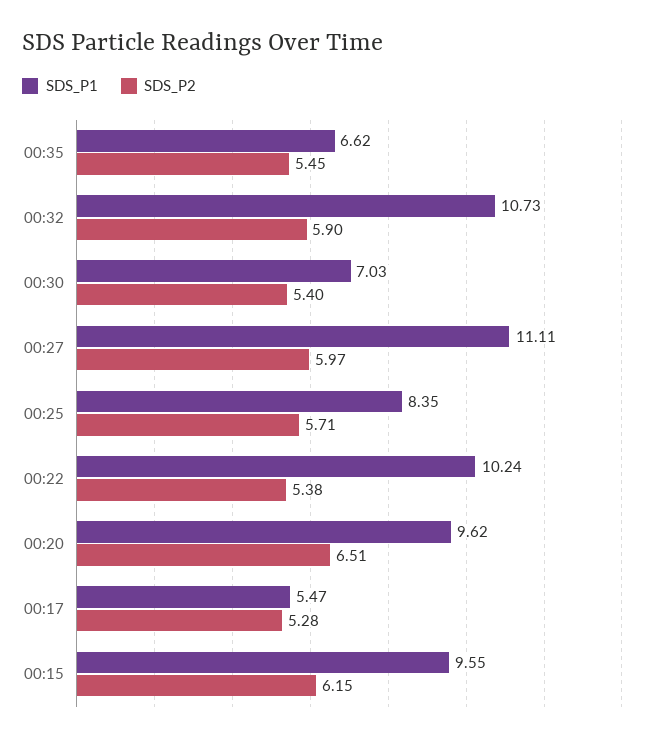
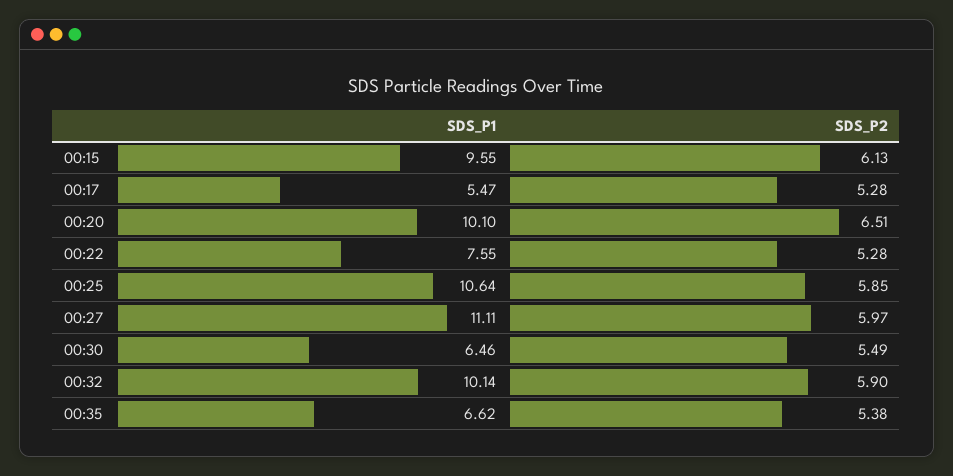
  {
    "SDS_P1": {
      "00:35": 6.62,
-     "00:32": 10.73,
+     "00:32": 10.14,
-     "00:30": 7.03,
+     "00:30": 6.46,
      "00:27": 11.11,
-     "00:25": 8.35,
+     "00:25": 10.64,
-     "00:22": 10.24,
+     "00:22": 7.55,
-     "00:20": 9.62,
+     "00:20": 10.1,
      "00:17": 5.47,
      "00:15": 9.55
    },
    "SDS_P2": {
-     "00:35": 5.45,
+     "00:35": 5.38,
      "00:32": 5.9,
-     "00:30": 5.4,
+     "00:30": 5.49,
      "00:27": 5.97,
-     "00:25": 5.71,
+     "00:25": 5.85,
-     "00:22": 5.38,
+     "00:22": 5.28,
      "00:20": 6.51,
      "00:17": 5.28,
-     "00:15": 6.15
+     "00:15": 6.13
    }
  }

